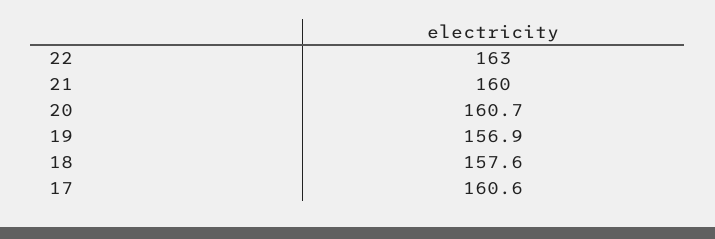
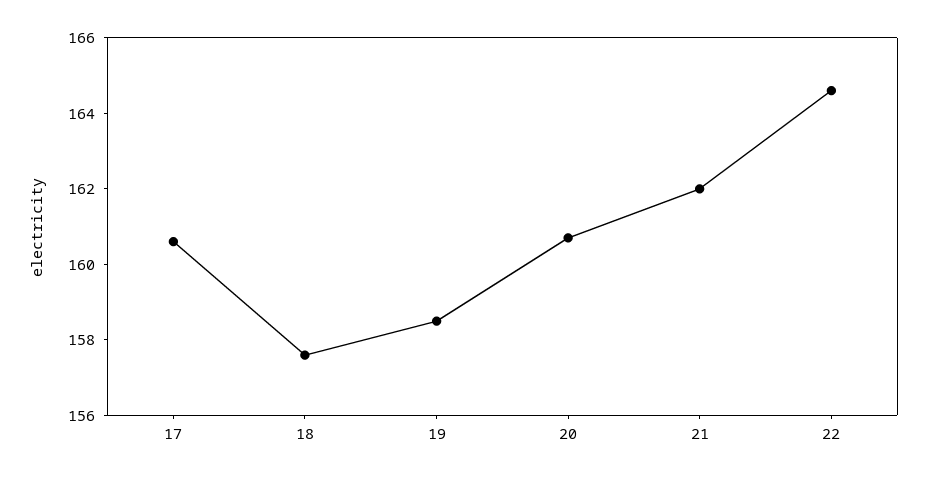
  {
-   "22": 163,
+   "22": 164.5,
-   "21": 160,
+   "21": 162,
    "20": 160.7,
-   "19": 156.9,
+   "19": 158.5,
    "18": 157.6,
    "17": 160.6
  }

